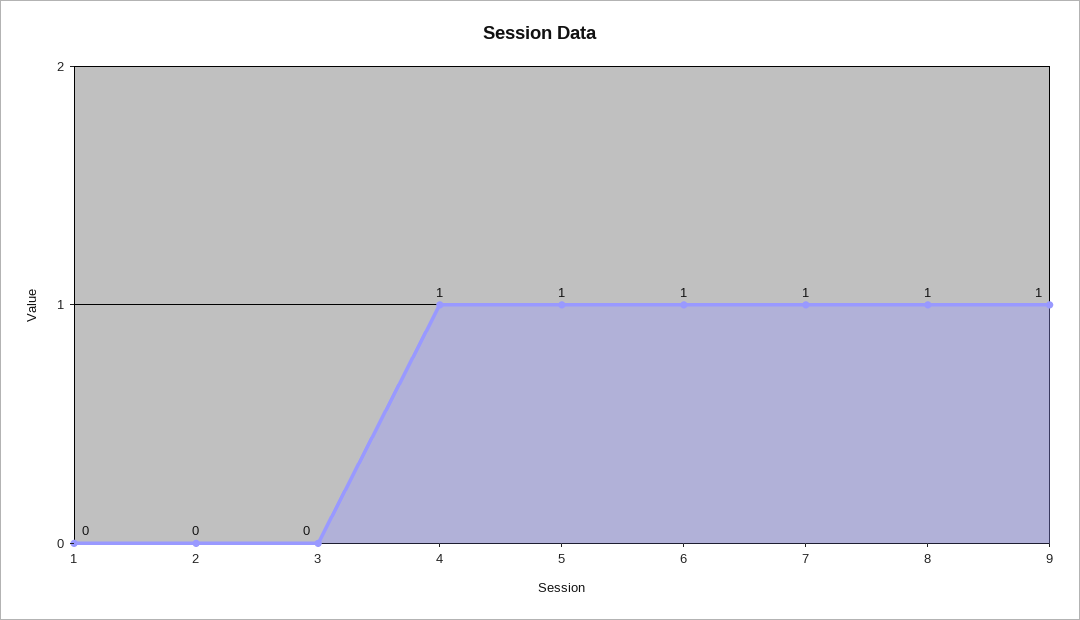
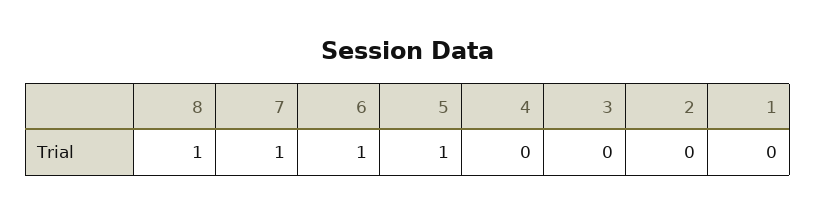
  {
    "1": 0,
    "2": 0,
    "3": 0,
-   "4": 1,
+   "4": 0,
    "5": 1,
    "6": 1,
    "7": 1,
-   "8": 1,
+   "8": 1
-   "9": 1
  }

